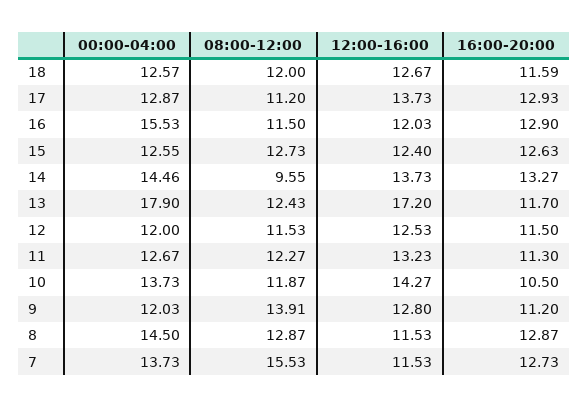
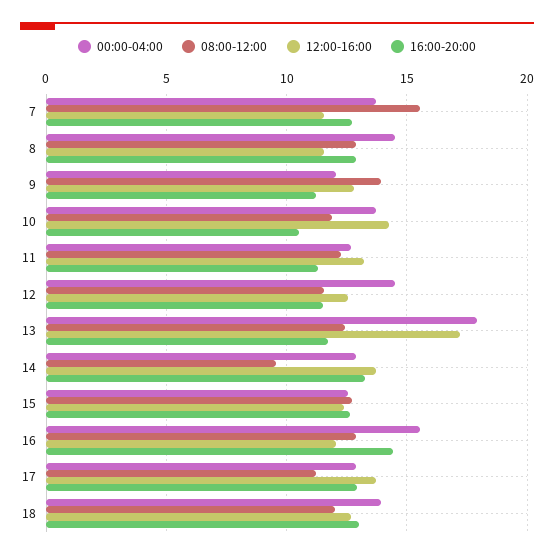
  {
    "00:00-04:00": {
-     "18": 12.57,
+     "18": 14,
      "17": 12.87,
      "16": 15.53,
      "15": 12.55,
-     "14": 14.46,
+     "14": 13,
      "13": 17.9,
-     "12": 12,
+     "12": 14.5,
      "11": 12.67,
      "10": 13.73,
      "9": 12.03,
      "8": 14.5,
      "7": 13.73
    },
    "08:00-12:00": {
      "18": 12,
      "17": 11.2,
-     "16": 11.5,
+     "16": 13,
      "15": 12.73,
      "14": 9.55,
      "13": 12.43,
      "12": 11.53,
      "11": 12.27,
      "10": 11.87,
      "9": 13.91,
      "8": 12.87,
      "7": 15.53
    },
    "12:00-16:00": {
      "18": 12.67,
      "17": 13.73,
      "16": 12.03,
      "15": 12.4,
      "14": 13.73,
      "13": 17.2,
      "12": 12.53,
      "11": 13.23,
      "10": 14.27,
      "9": 12.8,
      "8": 11.53,
      "7": 11.53
    },
    "16:00-20:00": {
-     "18": 11.59,
+     "18": 13,
      "17": 12.93,
-     "16": 12.9,
+     "16": 14.5,
      "15": 12.63,
      "14": 13.27,
      "13": 11.7,
      "12": 11.5,
      "11": 11.3,
      "10": 10.5,
      "9": 11.2,
      "8": 12.87,
      "7": 12.73
    }
  }

